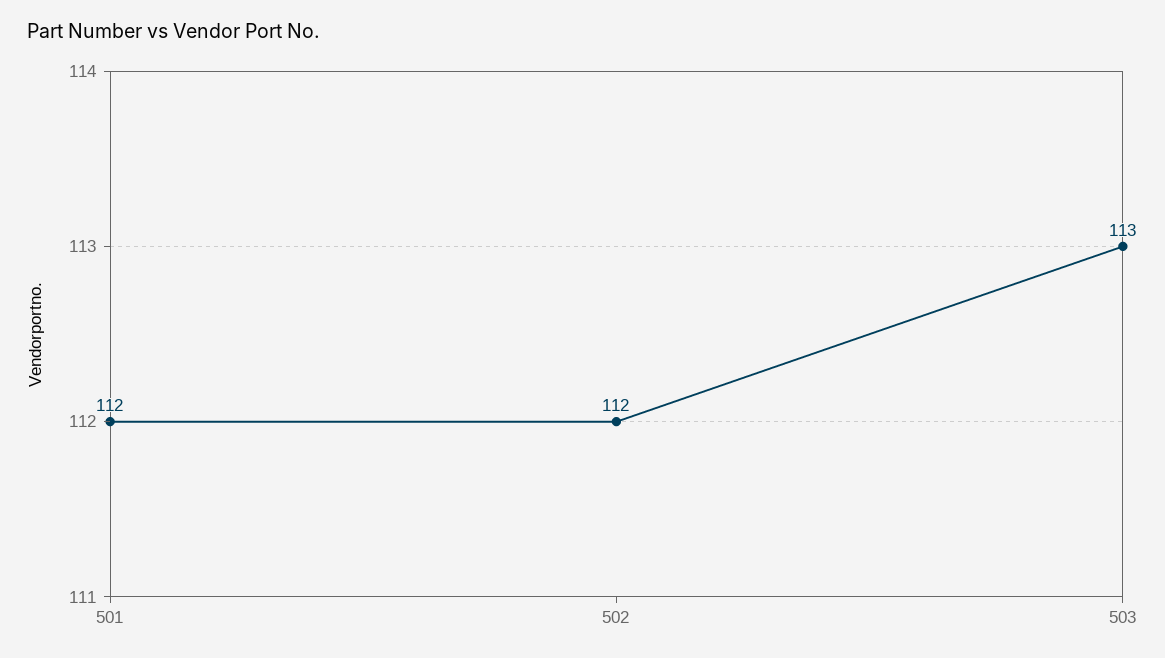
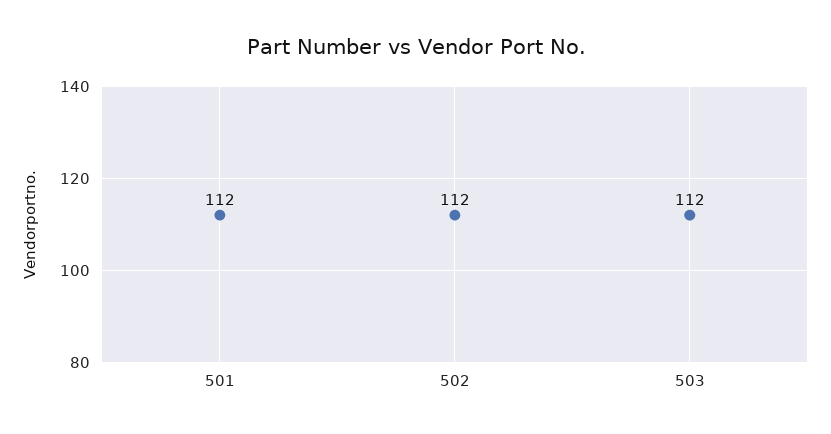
  {
    "501": 112,
    "502": 112,
-   "503": 113
+   "503": 112
  }

